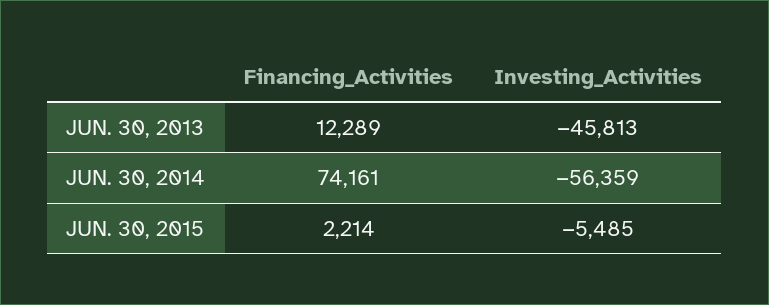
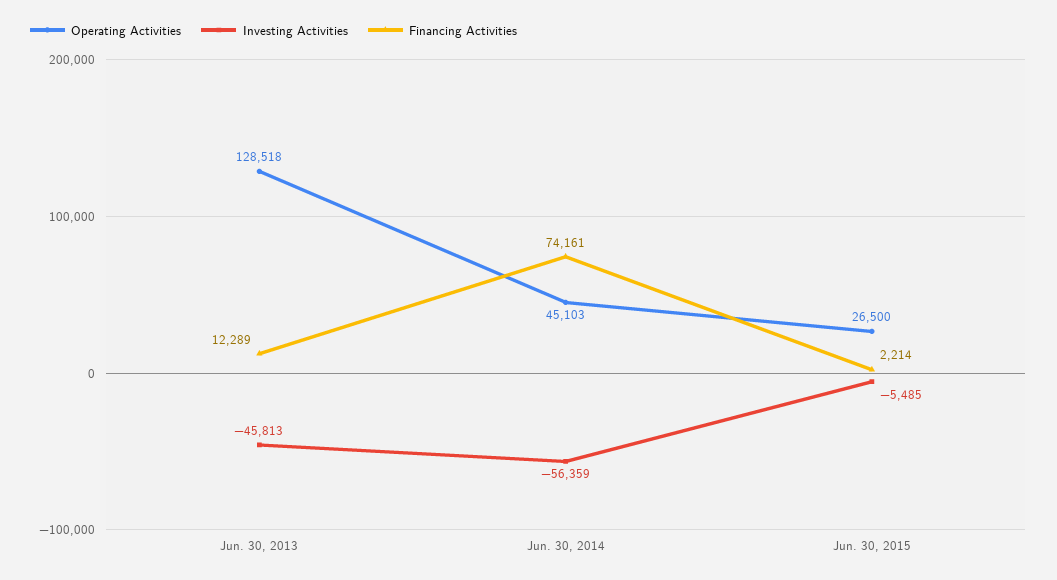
  {
    "Financing_Activities": {
      "JUN. 30, 2013": 12289,
      "JUN. 30, 2014": 74161,
      "JUN. 30, 2015": 2214
    },
    "Investing_Activities": {
      "JUN. 30, 2013": -45813,
      "JUN. 30, 2014": -56359,
      "JUN. 30, 2015": -5485
-   }
+   },
+   "Operating Activities": {
+     "JUN. 30, 2013": 128518,
+     "JUN. 30, 2014": 45103,
+     "JUN. 30, 2015": 26500
+   }
  }

